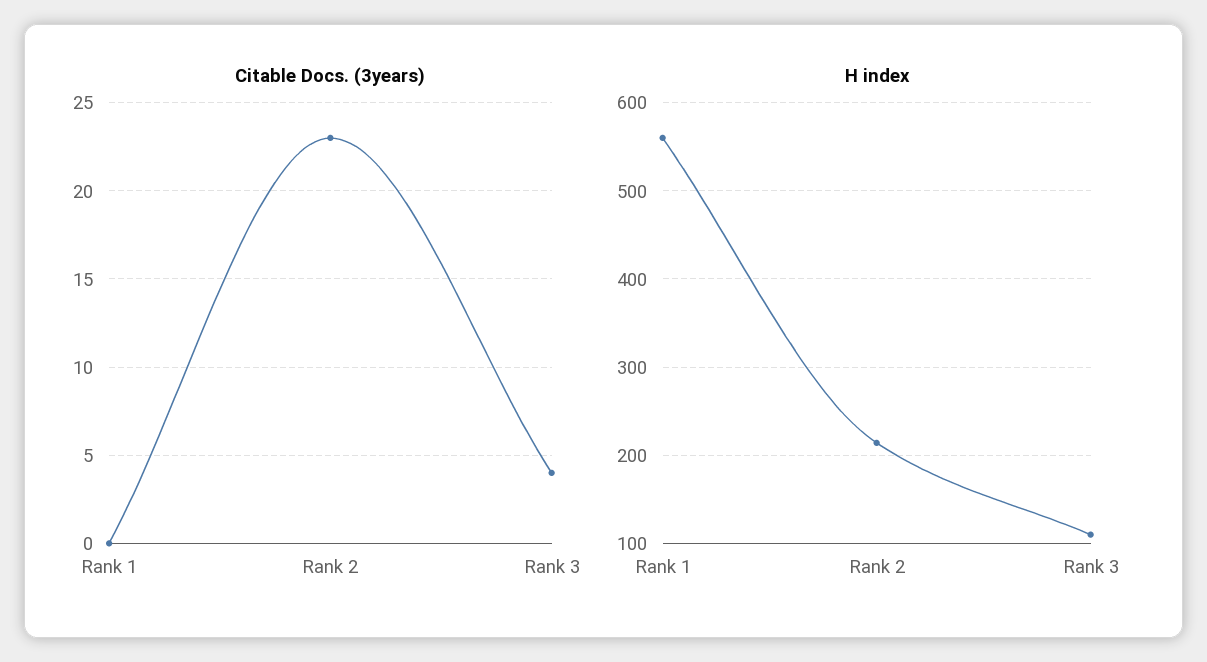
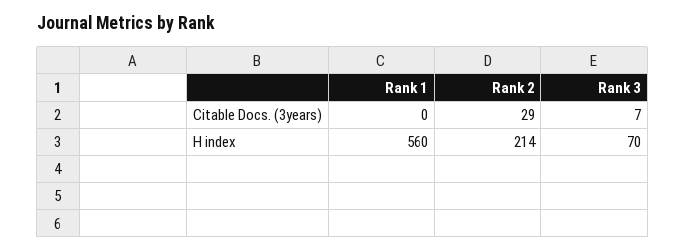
  {
    "Citable Docs. (3years)": {
      "Rank 1": 0,
-     "Rank 2": 23,
+     "Rank 2": 29,
-     "Rank 3": 4
+     "Rank 3": 7
    },
    "H index": {
      "Rank 1": 560,
      "Rank 2": 214,
-     "Rank 3": 110
+     "Rank 3": 70
    }
  }

